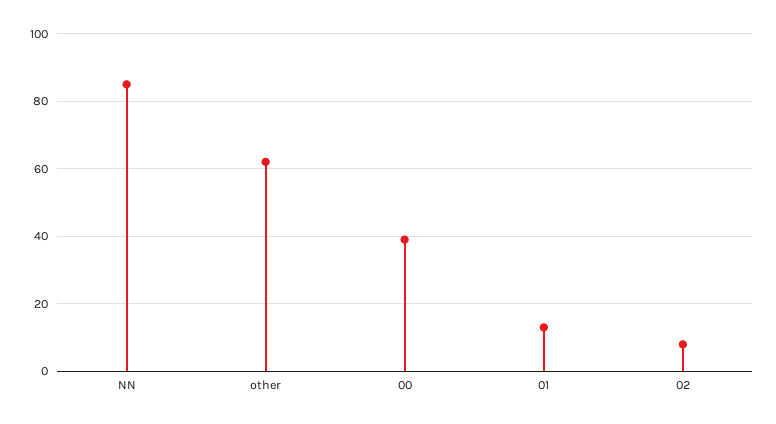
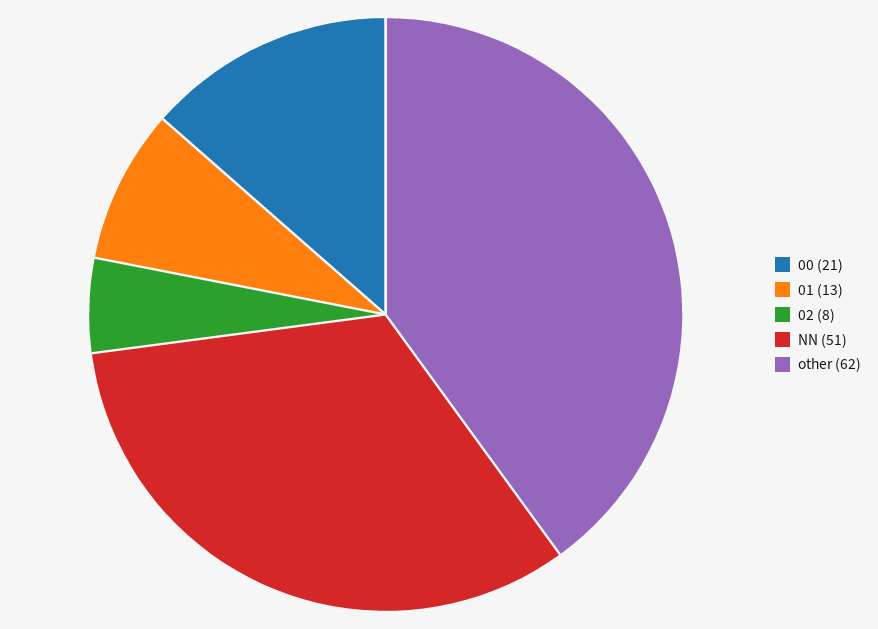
  {
-   "NN": 85,
+   "NN": 51,
    "other": 62,
-   "00": 40,
+   "00": 21,
    "01": 13,
    "02": 8
  }

